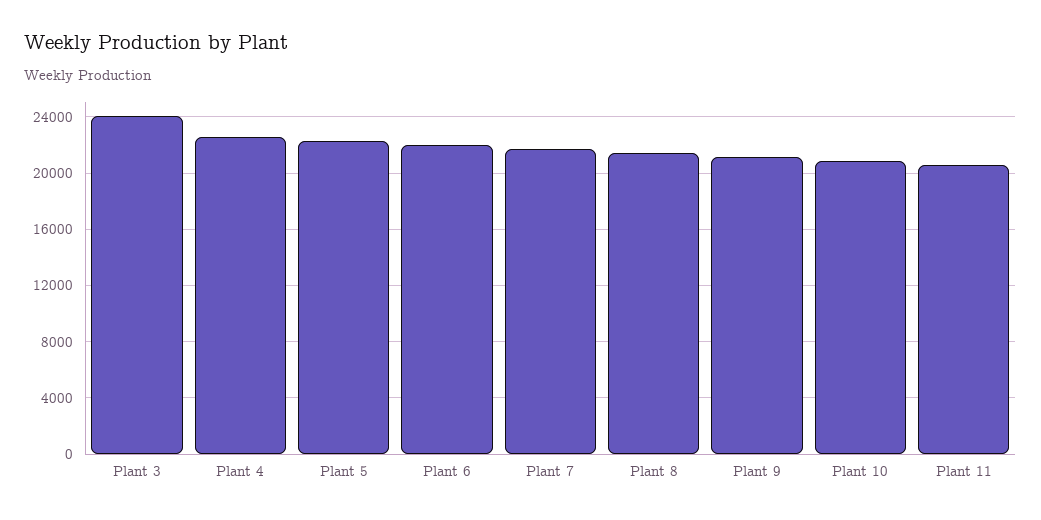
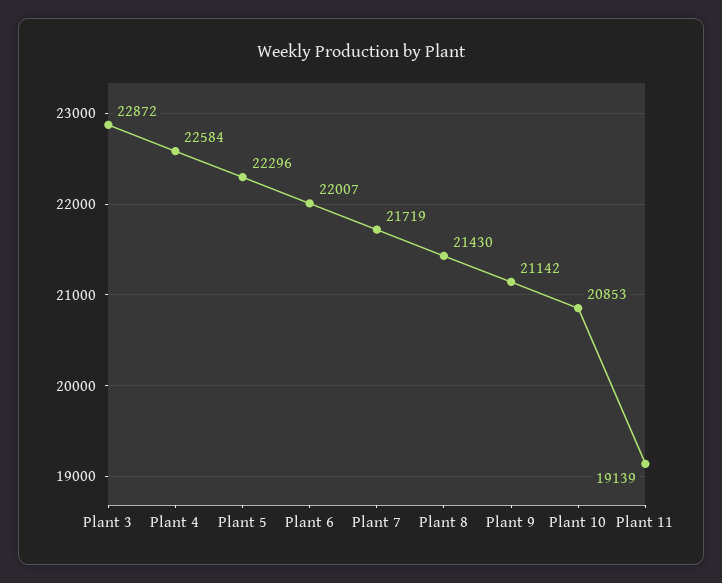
  {
-   "Plant 3": 24000,
+   "Plant 3": 22872,
    "Plant 4": 22584,
    "Plant 5": 22296,
    "Plant 6": 22007,
    "Plant 7": 21719,
    "Plant 8": 21430,
    "Plant 9": 21142,
    "Plant 10": 20853,
-   "Plant 11": 20500
+   "Plant 11": 19139
  }

